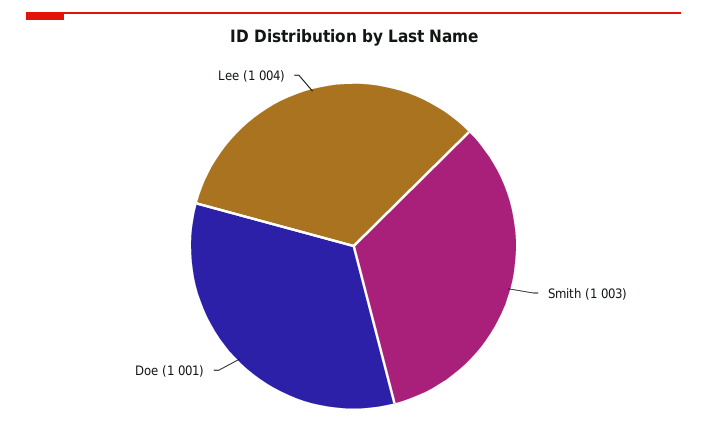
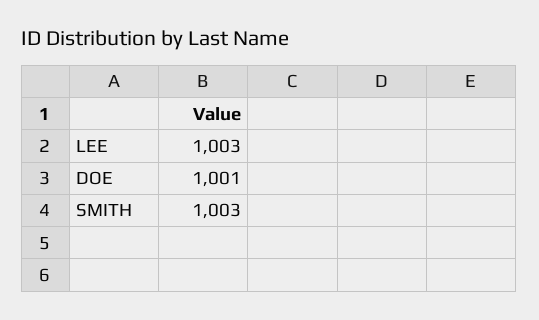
  {
    "Smith": 1003,
    "Doe": 1001,
-   "Lee": 1004
+   "Lee": 1003
  }

